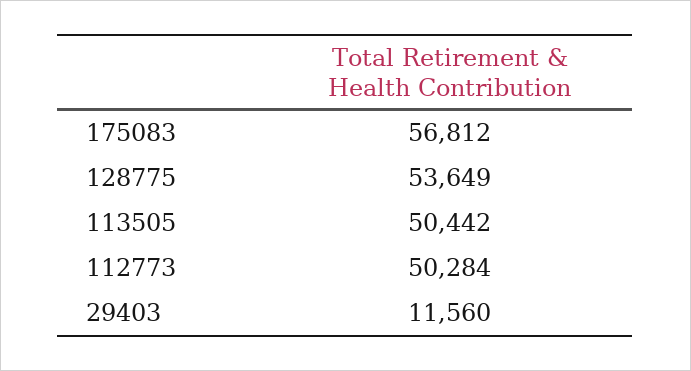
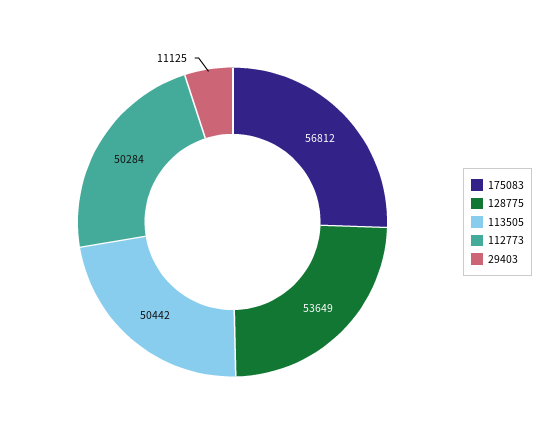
  {
    "175083": 56812,
    "128775": 53649,
    "113505": 50442,
    "112773": 50284,
-   "29403": 11560
+   "29403": 11125
  }

